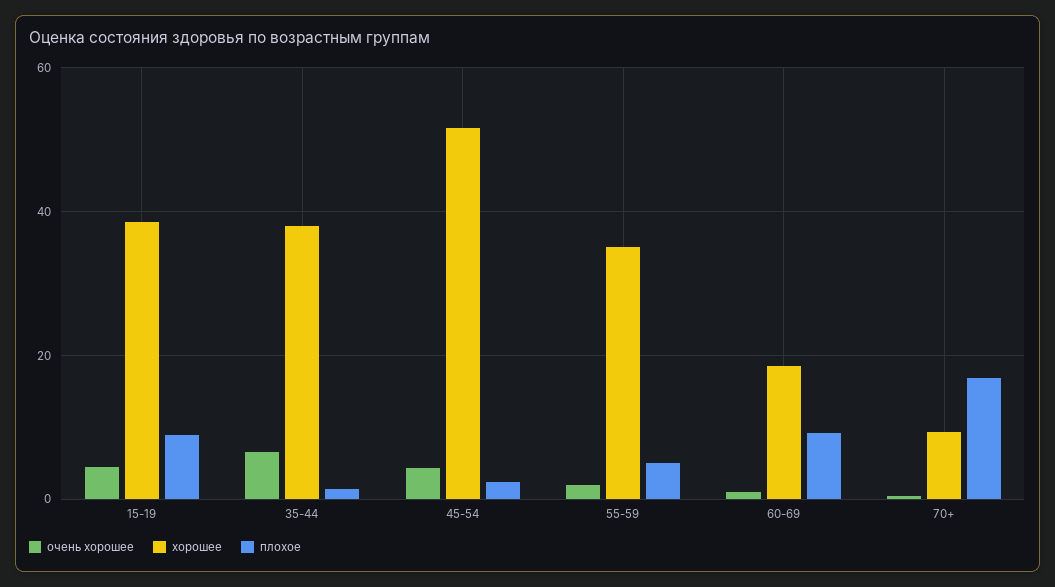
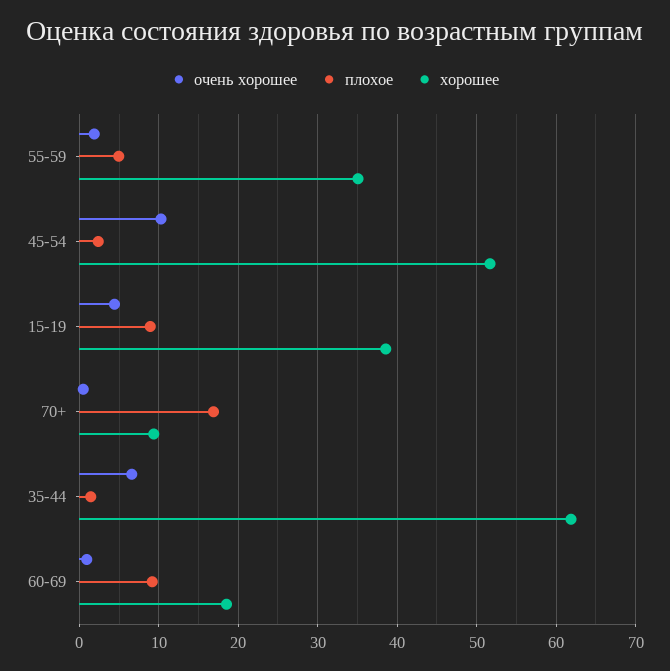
  {
    "очень хорошее": {
      "15-19": 4,
      "35-44": 7,
-     "45-54": 4,
+     "45-54": 10,
      "55-59": 2,
      "60-69": 1,
      "70+": 0
    },
    "хорошее": {
      "15-19": 39,
-     "35-44": 38,
+     "35-44": 62,
      "45-54": 52,
      "55-59": 35,
      "60-69": 19,
      "70+": 9
    },
    "плохое": {
      "15-19": 9,
      "35-44": 1,
      "45-54": 2,
      "55-59": 5,
      "60-69": 9,
      "70+": 17
    }
  }

